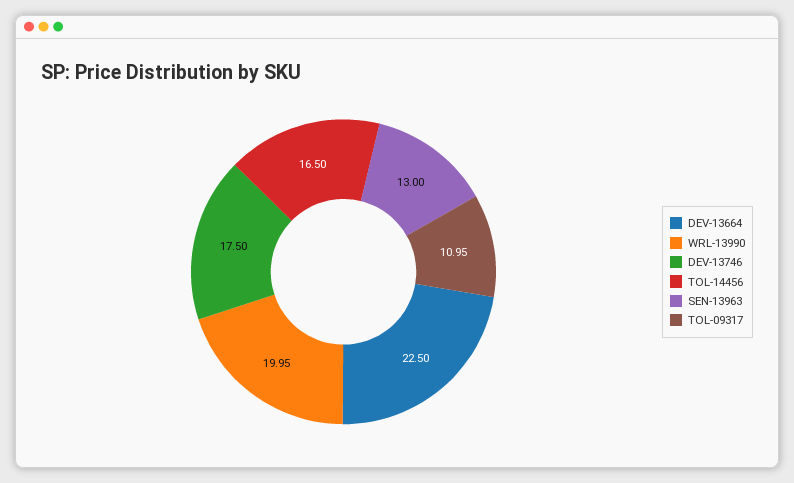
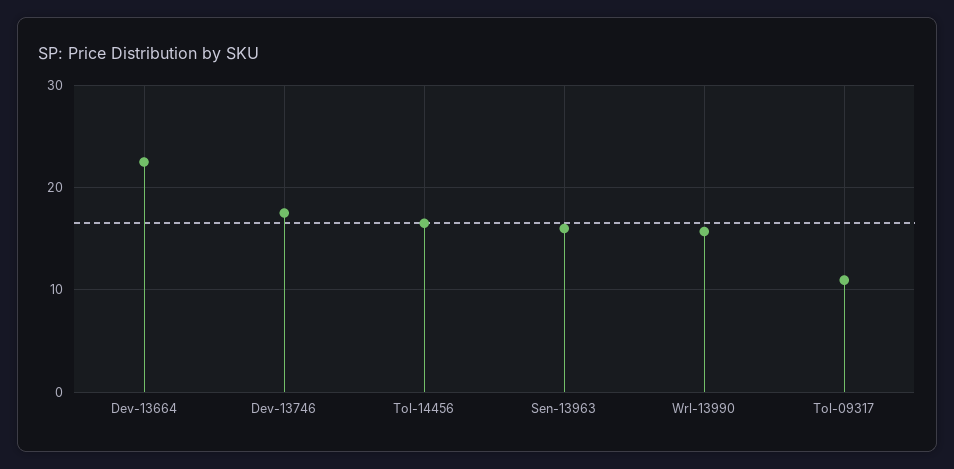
  {
    "DEV-13664": 22.5,
-   "WRL-13990": 19.95,
+   "WRL-13990": 16,
    "DEV-13746": 17.5,
    "TOL-14456": 16.5,
-   "SEN-13963": 13,
+   "SEN-13963": 16,
    "TOL-09317": 10.95
  }

